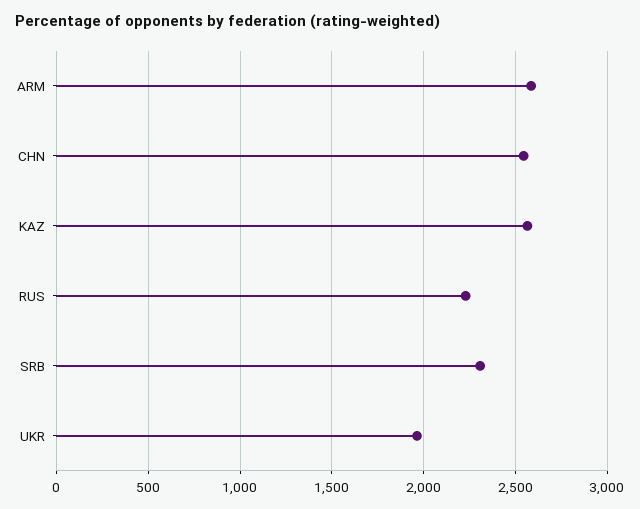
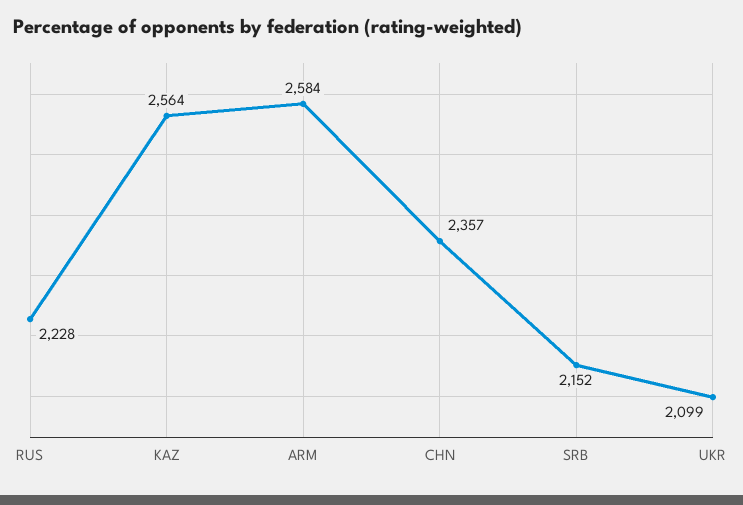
  {
    "ARM": 2584,
-   "CHN": 2550,
+   "CHN": 2357,
    "KAZ": 2564,
    "RUS": 2228,
-   "SRB": 2300,
+   "SRB": 2152,
-   "UKR": 1950
+   "UKR": 2099
  }

